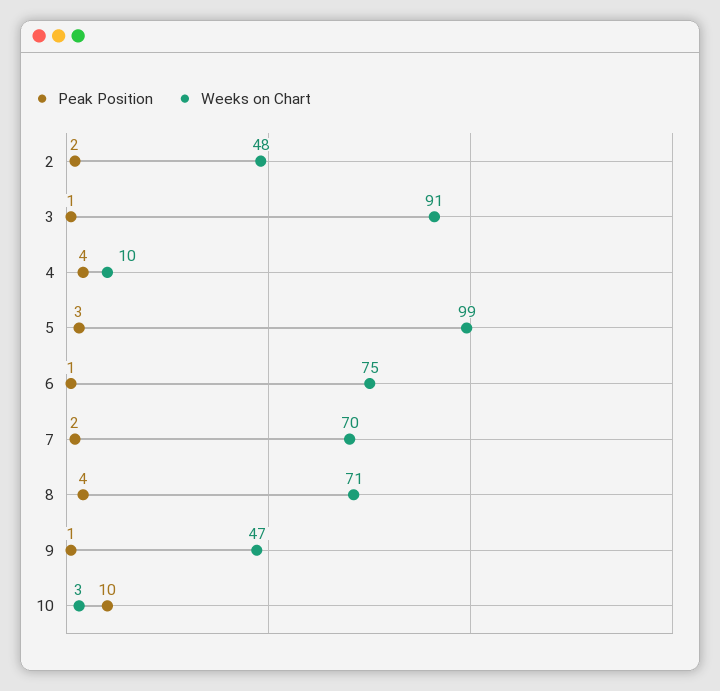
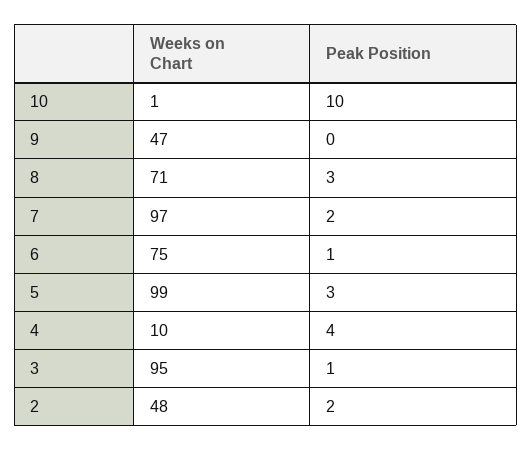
  {
    "Peak Position": {
      "2": 2,
      "3": 1,
      "4": 4,
      "5": 3,
      "6": 1,
      "7": 2,
-     "8": 4,
+     "8": 3,
-     "9": 1,
+     "9": 0,
      "10": 10
    },
    "Weeks on Chart": {
      "2": 48,
-     "3": 91,
+     "3": 95,
      "4": 10,
      "5": 99,
      "6": 75,
-     "7": 70,
+     "7": 97,
      "8": 71,
      "9": 47,
-     "10": 3
+     "10": 1
    }
  }

